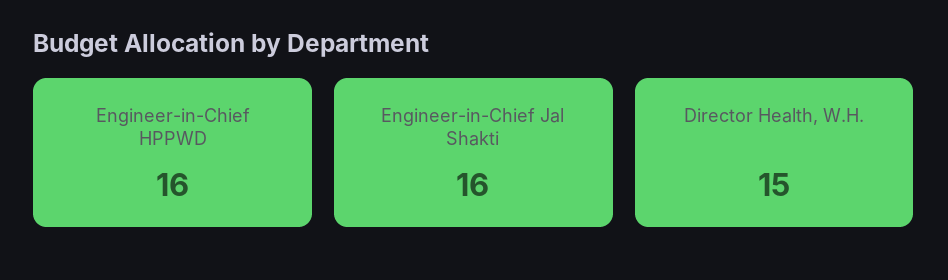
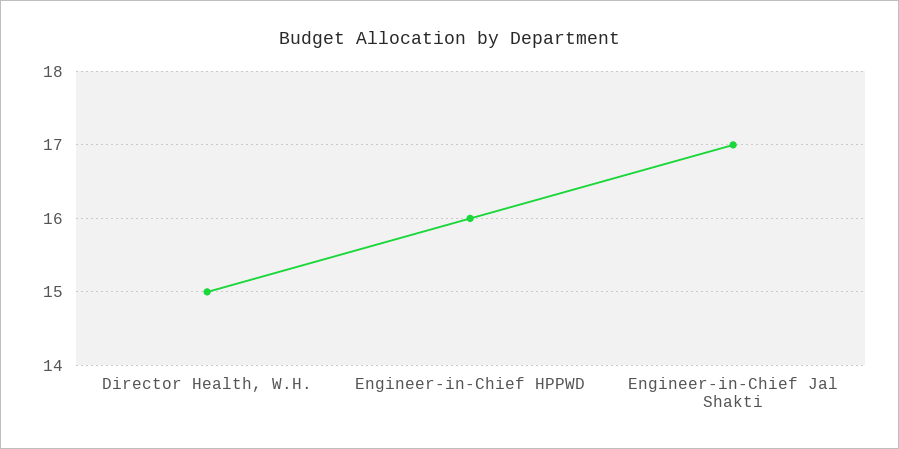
  {
    "Engineer-in-Chief HPPWD": 16,
-   "Engineer-in-Chief Jal Shakti": 16,
+   "Engineer-in-Chief Jal Shakti": 17,
    "Director Health, W.H.": 15
  }

